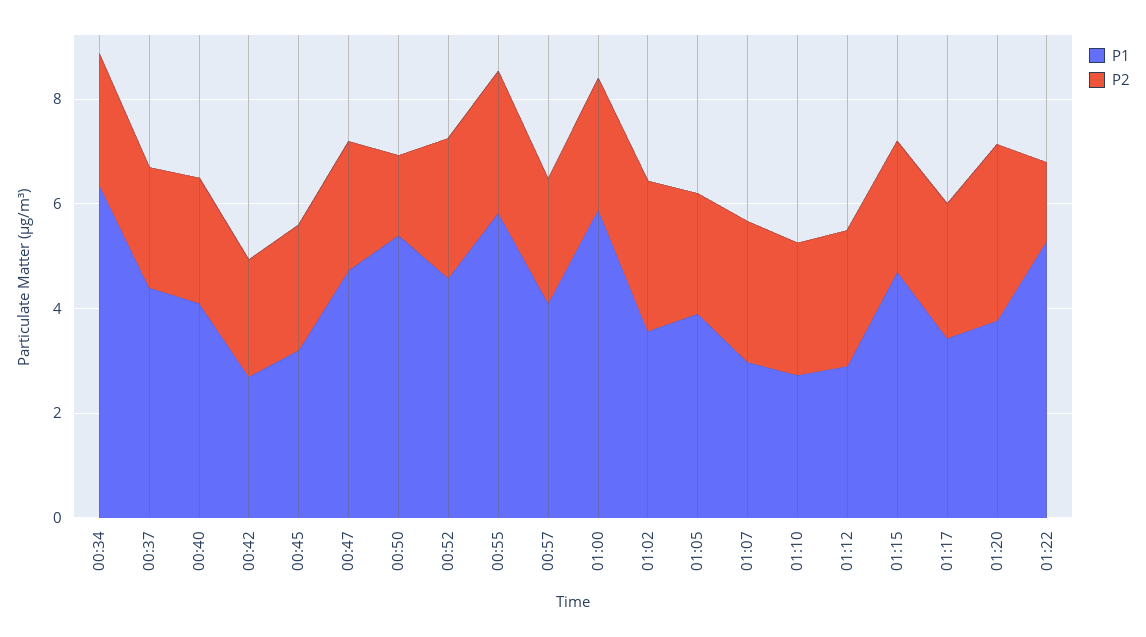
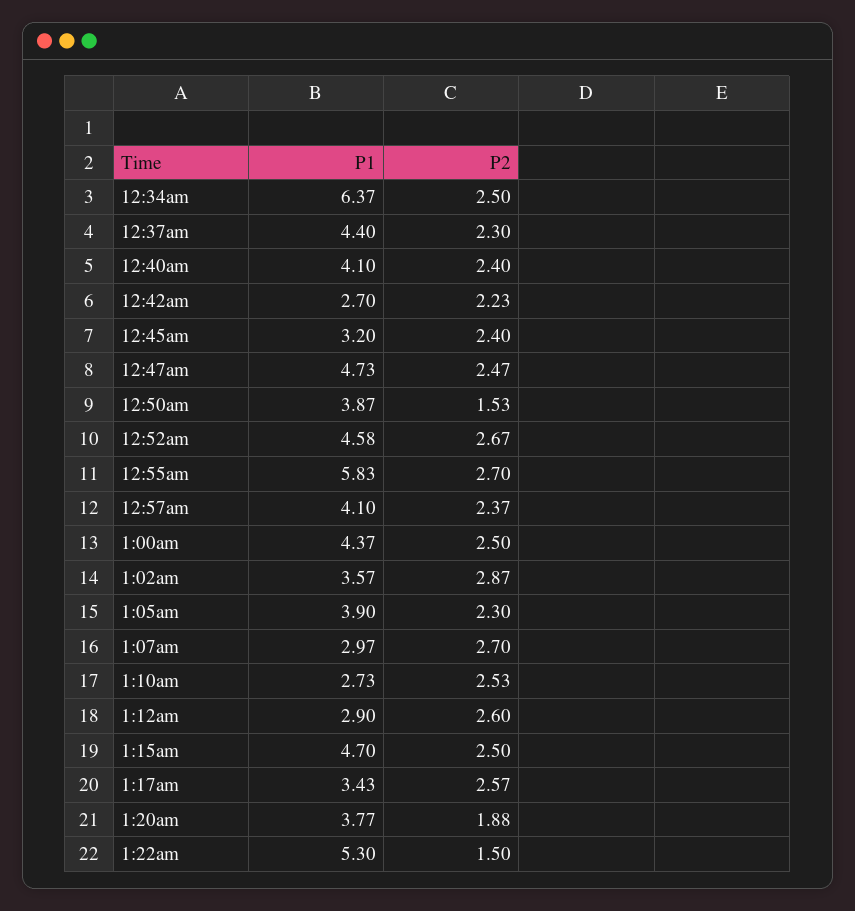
  {
    "P1": {
      "00:34": 6.37,
      "00:37": 4.4,
      "00:40": 4.1,
      "00:42": 2.7,
      "00:45": 3.2,
      "00:47": 4.73,
-     "00:50": 5.5,
+     "00:50": 3.87,
      "00:52": 4.58,
      "00:55": 5.83,
      "00:57": 4.1,
-     "01:00": 6,
+     "01:00": 4.37,
      "01:02": 3.57,
      "01:05": 3.9,
      "01:07": 2.97,
      "01:10": 2.73,
      "01:12": 2.9,
      "01:15": 4.7,
      "01:17": 3.43,
      "01:20": 3.77,
      "01:22": 5.3
    },
    "P2": {
      "00:34": 2.5,
      "00:37": 2.3,
      "00:40": 2.4,
      "00:42": 2.23,
      "00:45": 2.4,
      "00:47": 2.47,
      "00:50": 1.53,
      "00:52": 2.67,
      "00:55": 2.7,
      "00:57": 2.37,
      "01:00": 2.5,
      "01:02": 2.87,
      "01:05": 2.3,
      "01:07": 2.7,
      "01:10": 2.53,
      "01:12": 2.6,
      "01:15": 2.5,
      "01:17": 2.57,
-     "01:20": 3.5,
+     "01:20": 1.88,
      "01:22": 1.5
    }
  }

